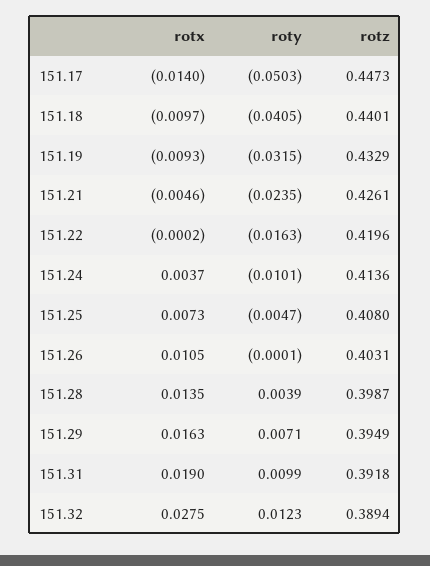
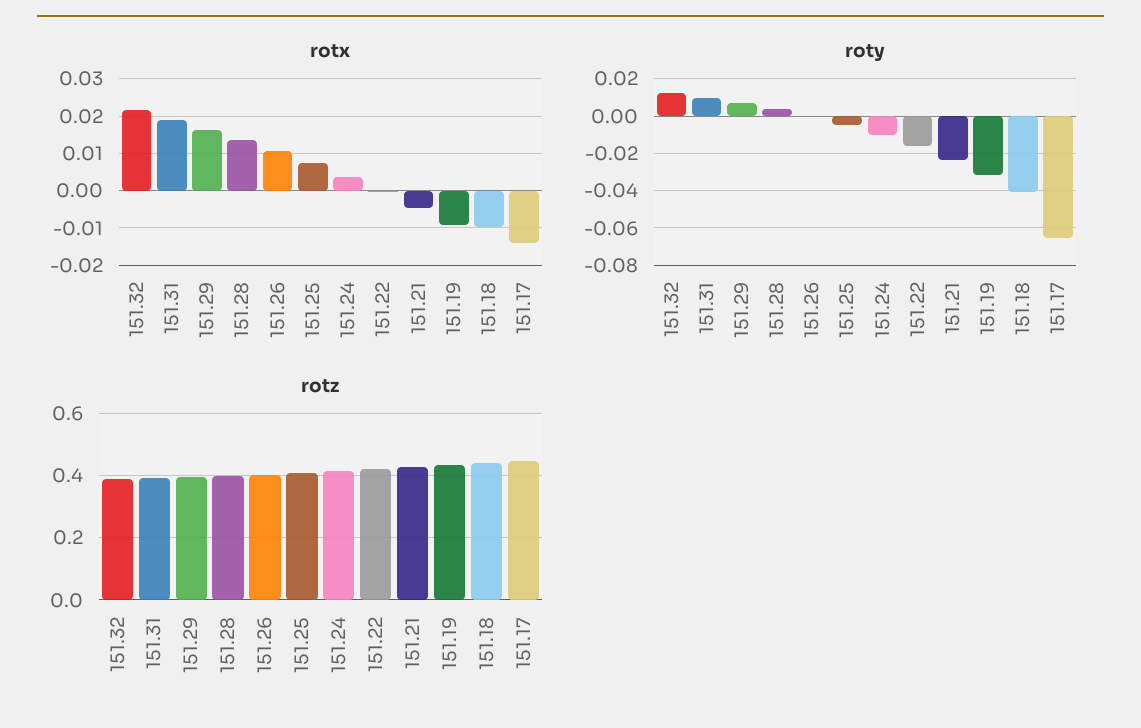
  {
    "rotx": {
      "151.17": -0.014,
      "151.18": -0.0097,
      "151.19": -0.0093,
      "151.21": -0.0046,
      "151.22": -0.0002,
      "151.24": 0.0037,
      "151.25": 0.0073,
      "151.26": 0.0105,
      "151.28": 0.0135,
      "151.29": 0.0163,
      "151.31": 0.019,
-     "151.32": 0.0275
+     "151.32": 0.022
    },
    "roty": {
-     "151.17": -0.0503,
+     "151.17": -0.065,
      "151.18": -0.0405,
      "151.19": -0.0315,
      "151.21": -0.0235,
      "151.22": -0.0163,
      "151.24": -0.0101,
      "151.25": -0.0047,
      "151.26": -0.0001,
      "151.28": 0.0039,
      "151.29": 0.0071,
      "151.31": 0.0099,
      "151.32": 0.0123
    },
    "rotz": {
      "151.17": 0.4473,
      "151.18": 0.4401,
      "151.19": 0.4329,
      "151.21": 0.4261,
      "151.22": 0.4196,
      "151.24": 0.4136,
      "151.25": 0.408,
      "151.26": 0.4031,
      "151.28": 0.3987,
      "151.29": 0.3949,
      "151.31": 0.3918,
      "151.32": 0.3894
    }
  }

